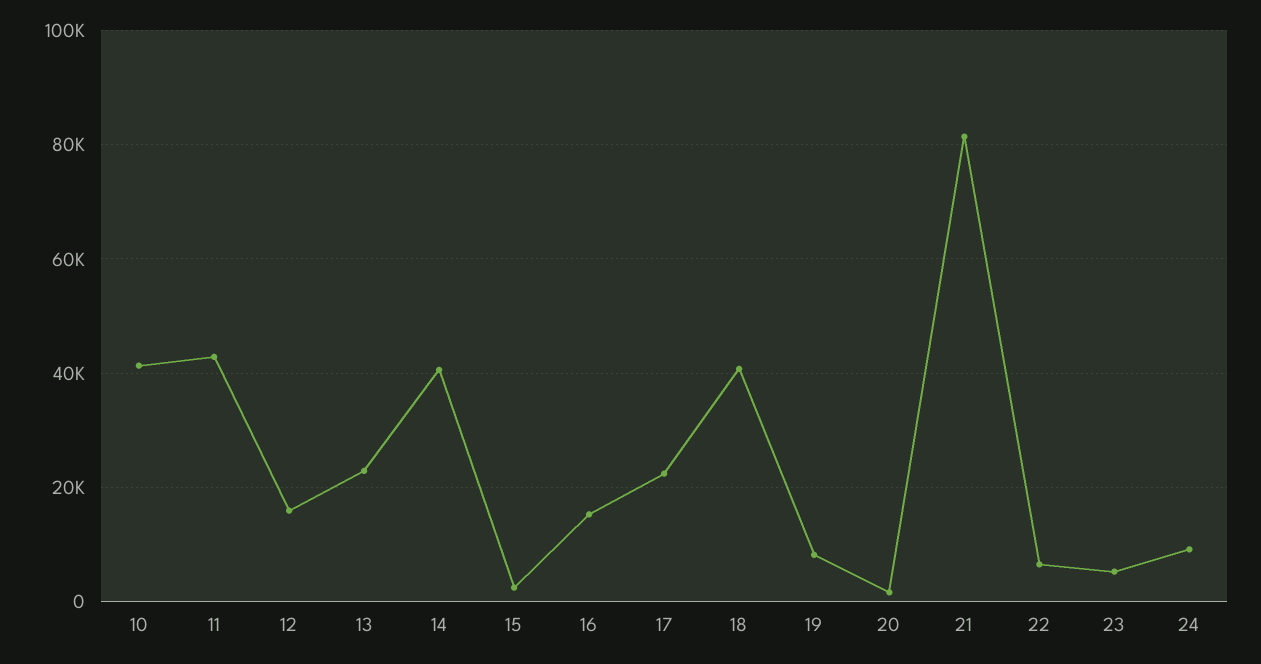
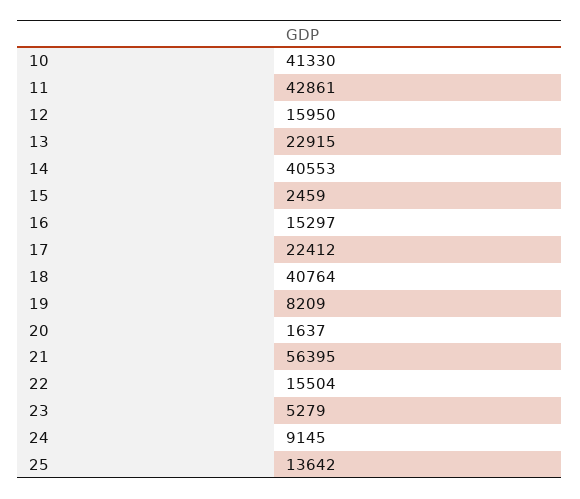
  {
    "10": 41330,
    "11": 42861,
    "12": 15950,
    "13": 22915,
    "14": 40553,
    "15": 2459,
    "16": 15297,
    "17": 22412,
    "18": 40764,
    "19": 8209,
    "20": 1637,
-   "21": 82000,
+   "21": 56395,
-   "22": 6000,
+   "22": 15504,
    "23": 5279,
-   "24": 9145
+   "24": 9145,
+   "25": 13642
  }

